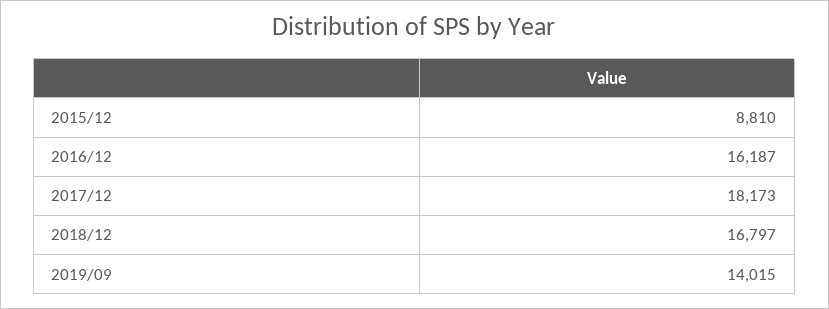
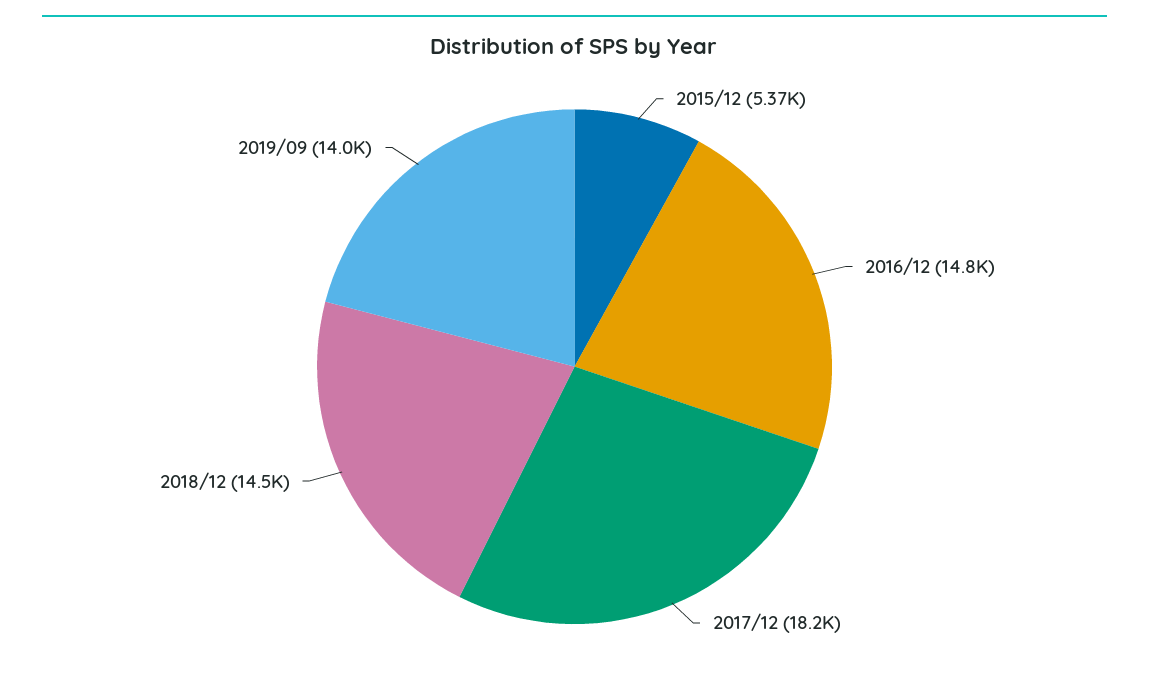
  {
-   "2015/12": 8810,
+   "2015/12": 5370,
-   "2016/12": 16187,
+   "2016/12": 14800,
    "2017/12": 18173,
-   "2018/12": 16797,
+   "2018/12": 14500,
    "2019/09": 14015
  }

